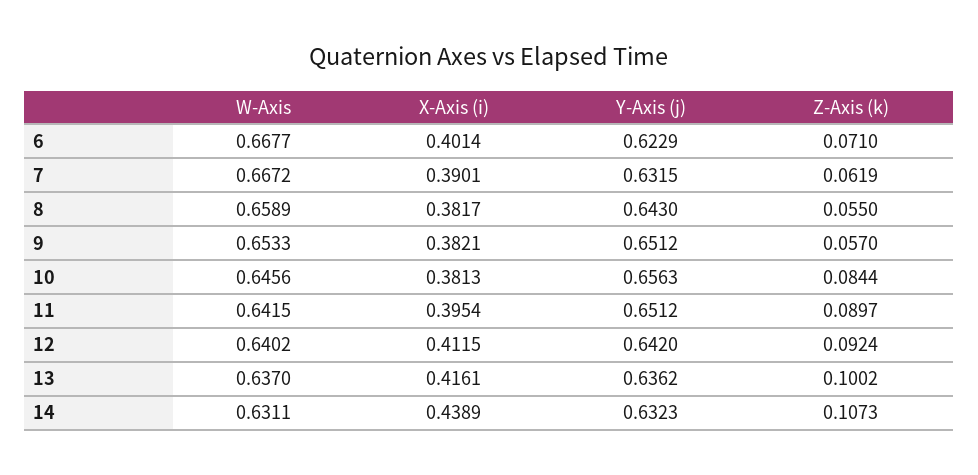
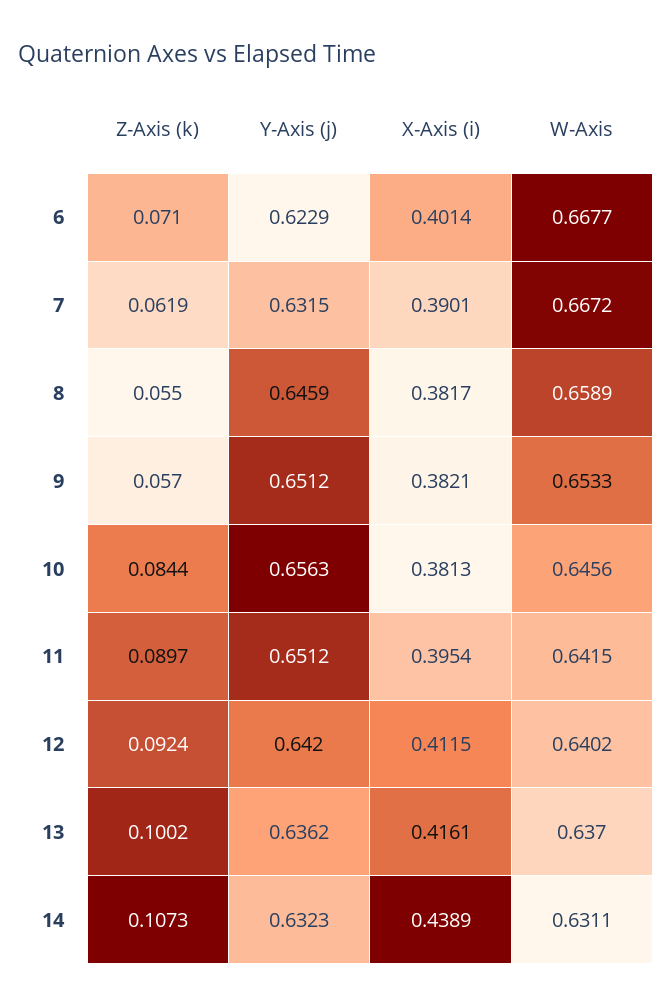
  {
    "W-Axis": {
      "6": 0.6677,
      "7": 0.6672,
      "8": 0.6589,
      "9": 0.6533,
      "10": 0.6456,
      "11": 0.6415,
      "12": 0.6402,
      "13": 0.637,
      "14": 0.6311
    },
    "X-Axis (i)": {
      "6": 0.4014,
      "7": 0.3901,
      "8": 0.3817,
      "9": 0.3821,
      "10": 0.3813,
      "11": 0.3954,
      "12": 0.4115,
      "13": 0.4161,
      "14": 0.4389
    },
    "Y-Axis (j)": {
      "6": 0.6229,
      "7": 0.6315,
-     "8": 0.643,
+     "8": 0.6459,
      "9": 0.6512,
      "10": 0.6563,
      "11": 0.6512,
      "12": 0.642,
      "13": 0.6362,
      "14": 0.6323
    },
    "Z-Axis (k)": {
      "6": 0.071,
      "7": 0.0619,
      "8": 0.055,
      "9": 0.057,
      "10": 0.0844,
      "11": 0.0897,
      "12": 0.0924,
      "13": 0.1002,
      "14": 0.1073
    }
  }

